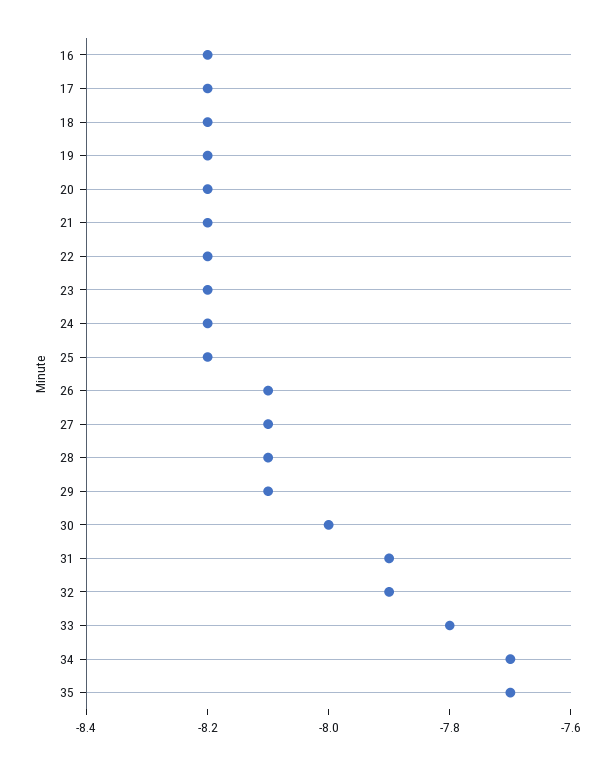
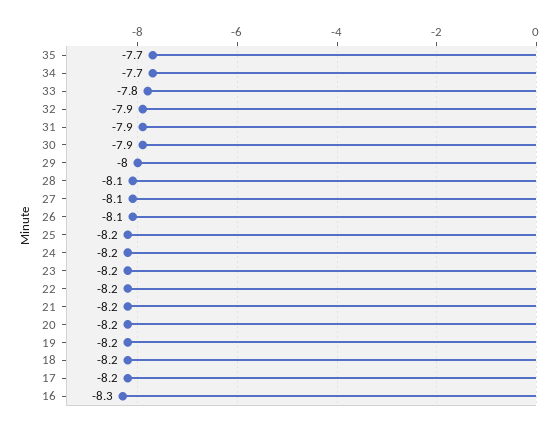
  {
-   "16": -8.2,
+   "16": -8.3,
    "17": -8.2,
    "18": -8.2,
    "19": -8.2,
    "20": -8.2,
    "21": -8.2,
    "22": -8.2,
    "23": -8.2,
    "24": -8.2,
    "25": -8.2,
    "26": -8.1,
    "27": -8.1,
    "28": -8.1,
-   "29": -8.1,
+   "29": -8,
-   "30": -8,
+   "30": -7.9,
    "31": -7.9,
    "32": -7.9,
    "33": -7.8,
    "34": -7.7,
    "35": -7.7
  }

